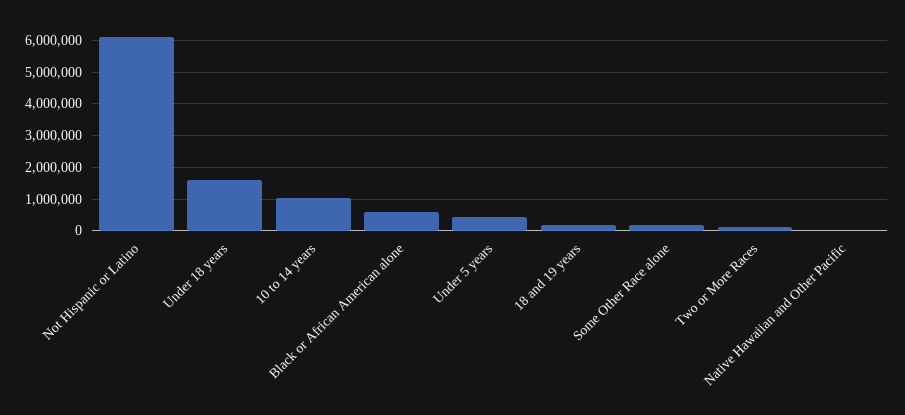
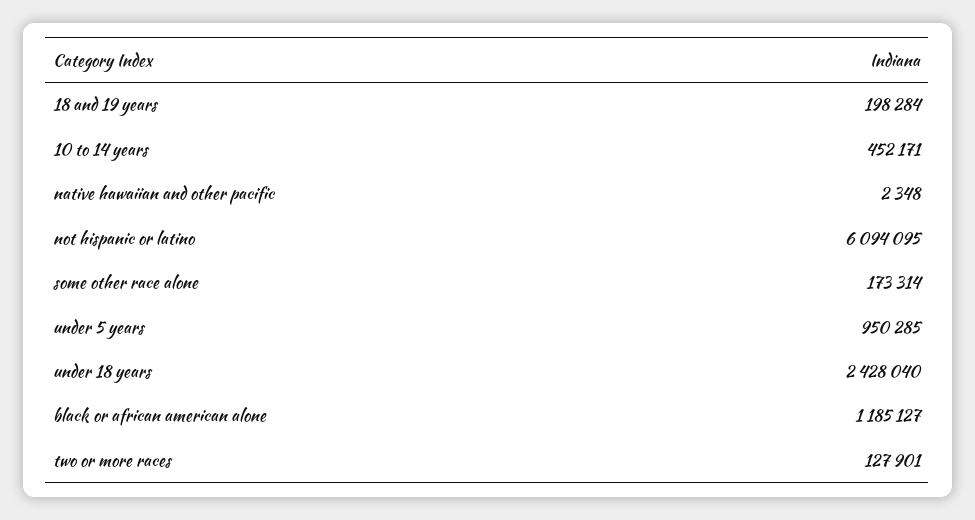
  {
    "Not Hispanic or Latino": 6094095,
-   "Under 18 years": 1600000,
+   "Under 18 years": 2428040,
-   "10 to 14 years": 1000000,
+   "10 to 14 years": 452171,
-   "Black or African American alone": 600000,
+   "Black or African American alone": 1185127,
-   "Under 5 years": 400000,
+   "Under 5 years": 950285,
    "18 and 19 years": 198284,
    "Some Other Race alone": 173314,
    "Two or More Races": 127901,
    "Native Hawaiian and Other Pacific": 2348
  }

